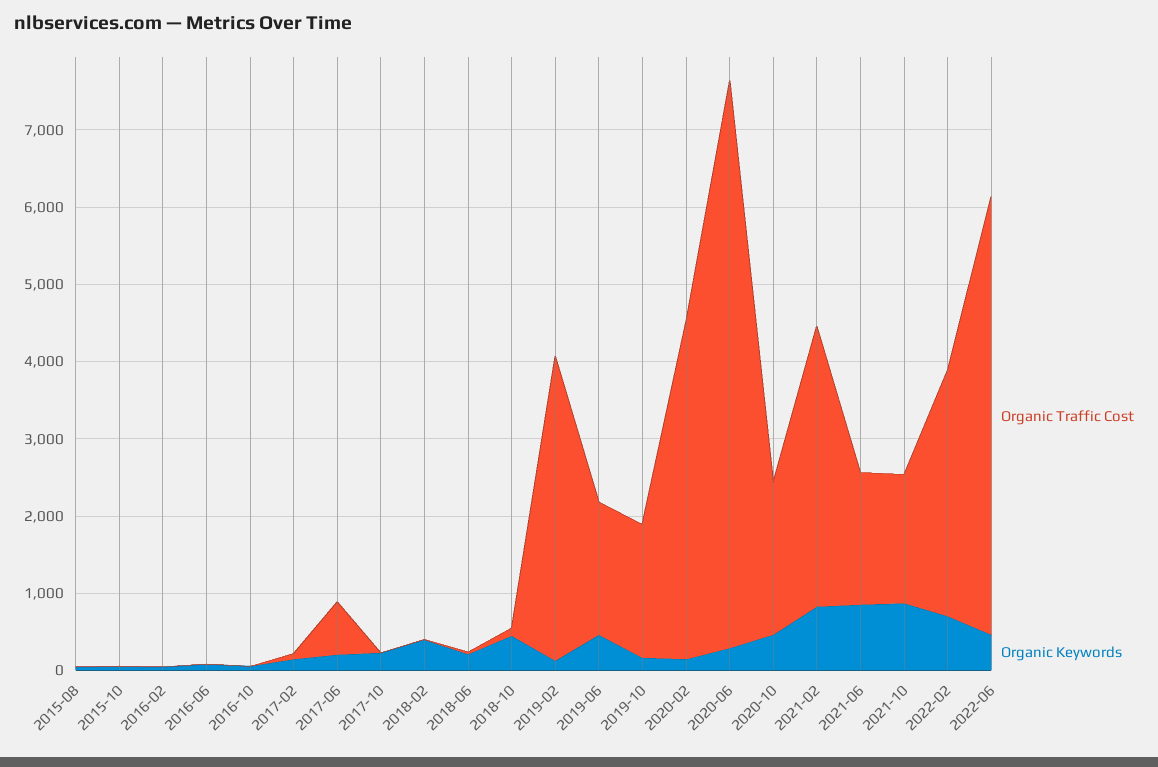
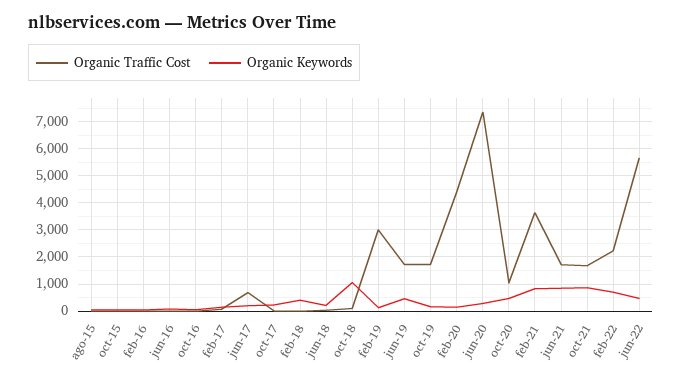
  {
    "Organic Traffic Cost": {
      "2015-08": 0,
      "2015-10": 0,
      "2016-02": 0,
      "2016-06": 0,
      "2016-10": 0,
      "2017-02": 0,
      "2017-06": 600,
      "2017-10": 0,
      "2018-02": 0,
      "2018-06": 0,
      "2018-10": 200,
-     "2019-02": 4000,
+     "2019-02": 3000,
      "2019-06": 1800,
      "2019-10": 1800,
      "2020-02": 4400,
      "2020-06": 7400,
-     "2020-10": 2000,
+     "2020-10": 1000,
      "2021-02": 3600,
      "2021-06": 1800,
      "2021-10": 1600,
-     "2022-02": 3200,
+     "2022-02": 2250,
      "2022-06": 5600
    },
    "Organic Keywords": {
      "2015-08": 0,
      "2015-10": 0,
      "2016-02": 0,
      "2016-06": 0,
      "2016-10": 0,
      "2017-02": 200,
      "2017-06": 200,
      "2017-10": 200,
      "2018-02": 400,
      "2018-06": 200,
-     "2018-10": 400,
+     "2018-10": 1000,
      "2019-02": 200,
      "2019-06": 400,
      "2019-10": 200,
      "2020-02": 200,
      "2020-06": 200,
      "2020-10": 400,
      "2021-02": 800,
      "2021-06": 800,
      "2021-10": 800,
      "2022-02": 800,
      "2022-06": 400
    }
  }

